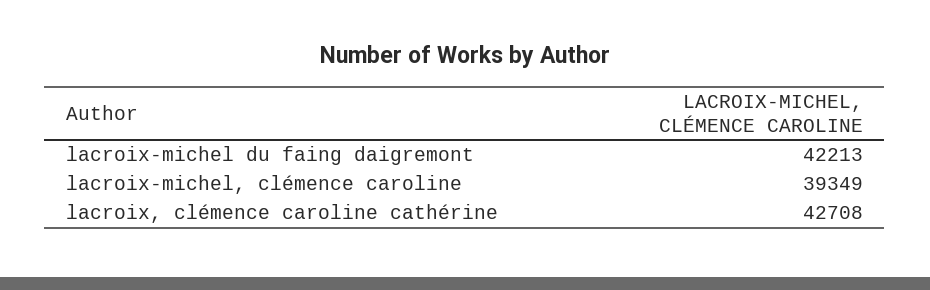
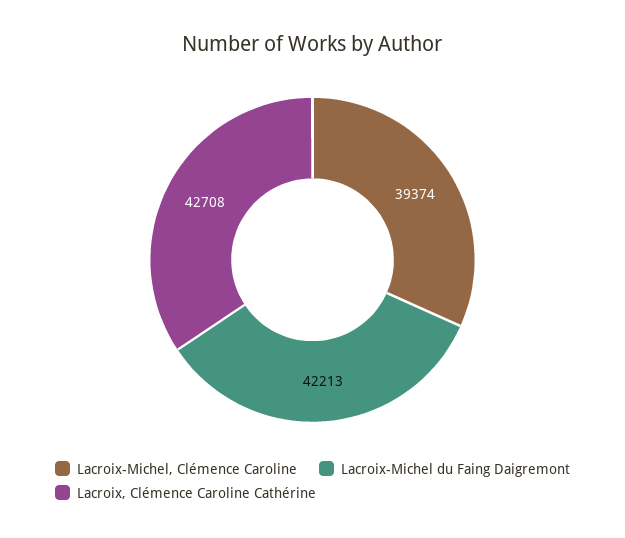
  {
    "lacroix-michel du faing daigremont": 42213,
-   "lacroix-michel, clémence caroline": 39349,
+   "lacroix-michel, clémence caroline": 39374,
    "lacroix, clémence caroline cathérine": 42708
  }

